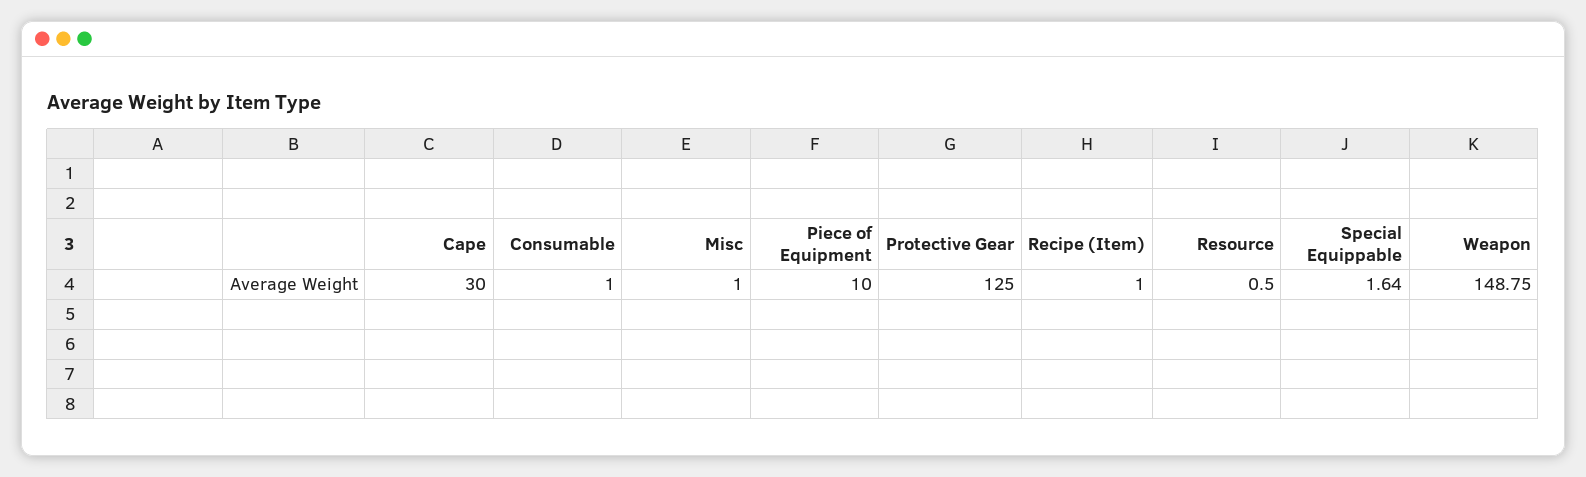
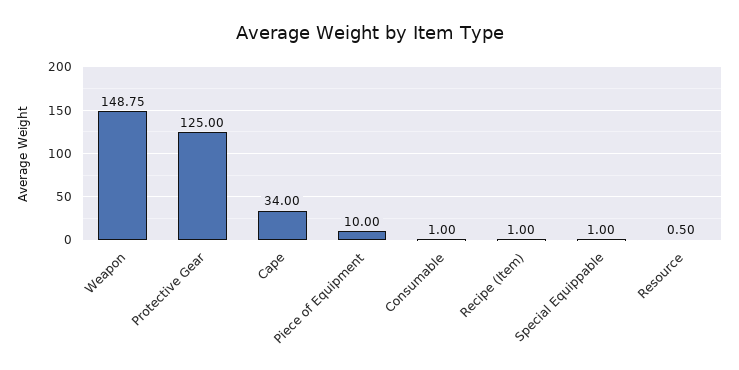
  {
-   "Cape": 30,
+   "Cape": 34,
    "Consumable": 1,
-   "Misc": 1,
    "Piece of Equipment": 10,
    "Protective Gear": 125,
    "Recipe (Item)": 1,
    "Resource": 0.5,
-   "Special Equippable": 1.64,
+   "Special Equippable": 1,
    "Weapon": 148.75
  }

